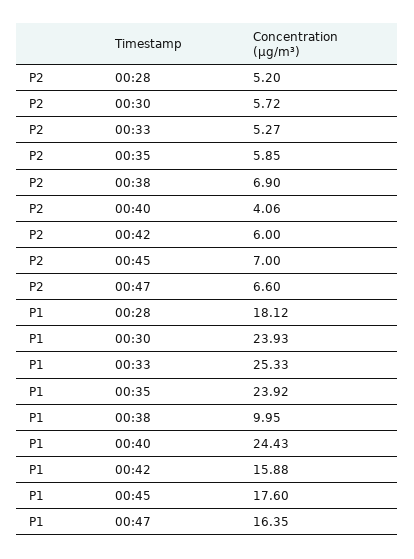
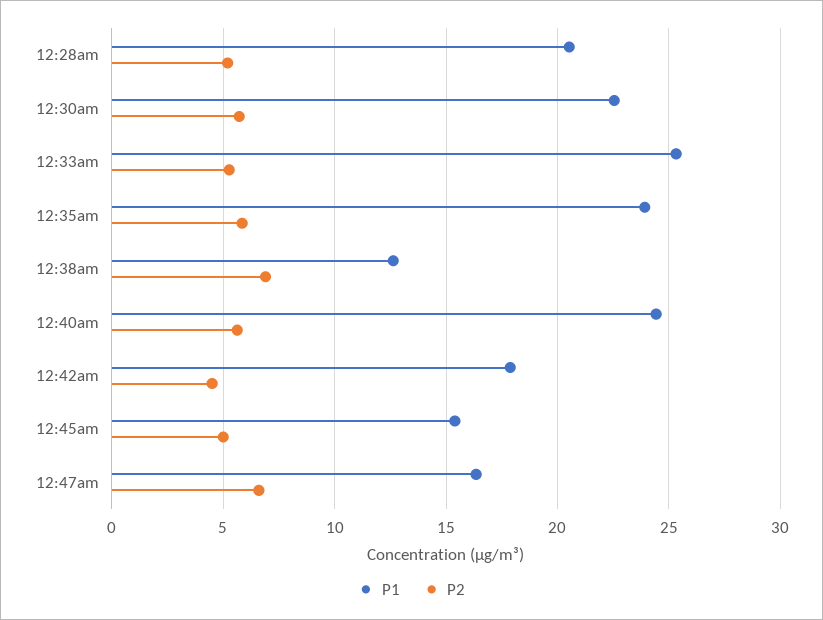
  {
    "P2": {
      "00:28": 5.2,
      "00:30": 5.72,
      "00:33": 5.27,
      "00:35": 5.85,
      "00:38": 6.9,
-     "00:40": 4.06,
+     "00:40": 5.5,
-     "00:42": 6,
+     "00:42": 4.5,
-     "00:45": 7,
+     "00:45": 5,
      "00:47": 6.6
    },
    "P1": {
-     "00:28": 18.12,
+     "00:28": 20.5,
-     "00:30": 23.93,
+     "00:30": 22.5,
      "00:33": 25.33,
      "00:35": 23.92,
-     "00:38": 9.95,
+     "00:38": 12.5,
      "00:40": 24.43,
-     "00:42": 15.88,
+     "00:42": 18,
-     "00:45": 17.6,
+     "00:45": 15.5,
      "00:47": 16.35
    }
  }

